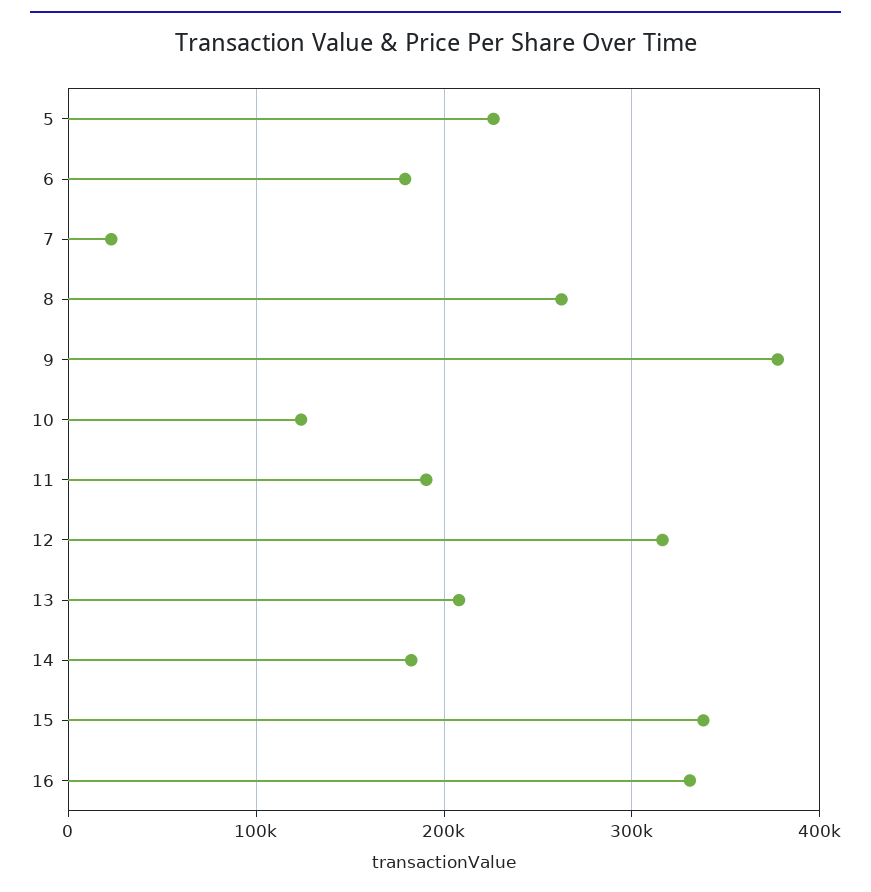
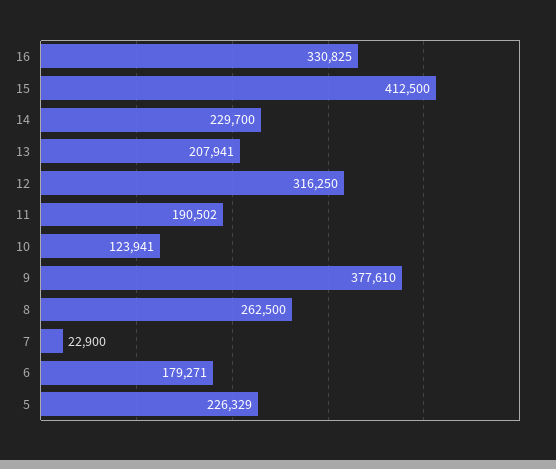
  {
    "5": 226329,
    "6": 179271,
    "7": 22900,
    "8": 262500,
    "9": 377610,
    "10": 123941,
    "11": 190502,
    "12": 316250,
    "13": 207941,
-   "14": 180000,
+   "14": 229700,
-   "15": 340000,
+   "15": 412500,
    "16": 330825
  }

